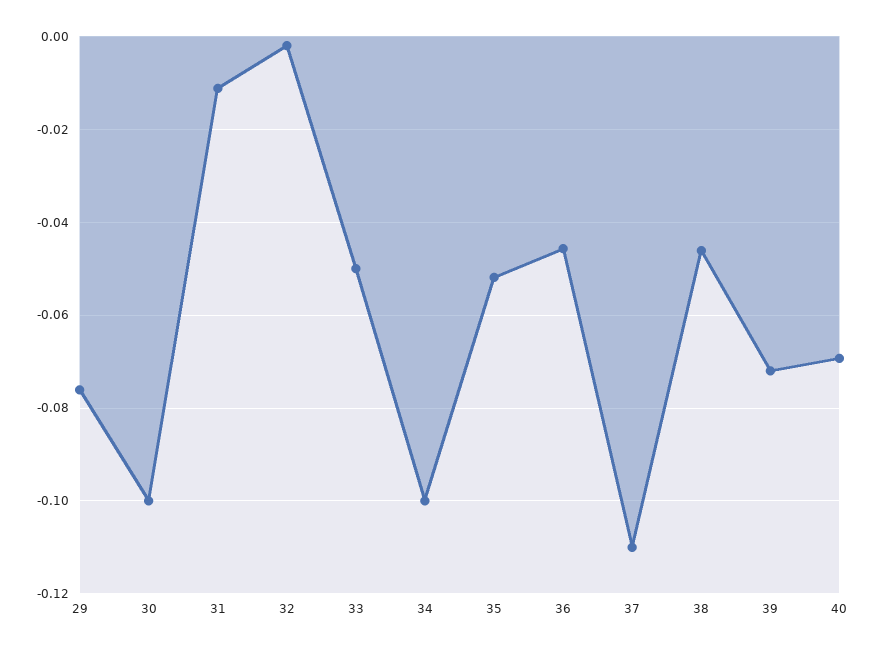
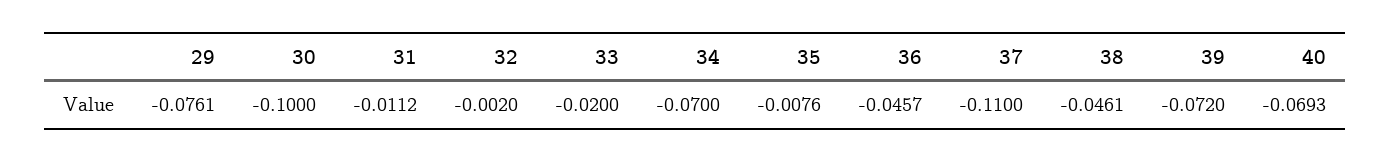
  {
    "29": -0.0761,
    "30": -0.1,
    "31": -0.0112,
    "32": -0.002,
-   "33": -0.05,
+   "33": -0.02,
-   "34": -0.1,
+   "34": -0.07,
-   "35": -0.052,
+   "35": -0.0076,
    "36": -0.0457,
    "37": -0.11,
    "38": -0.0461,
    "39": -0.072,
    "40": -0.0693
  }

